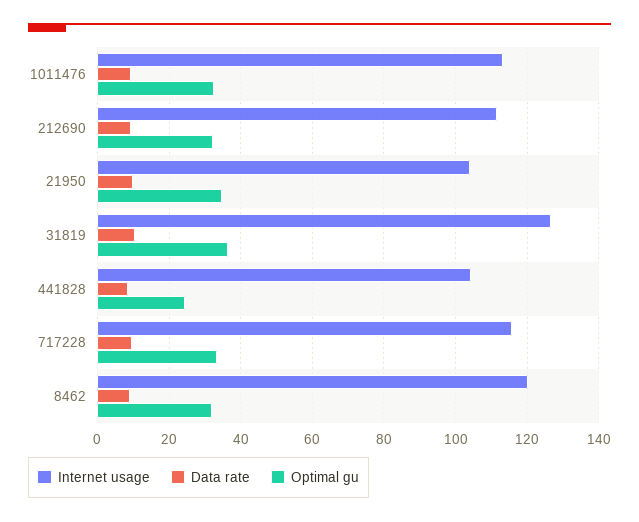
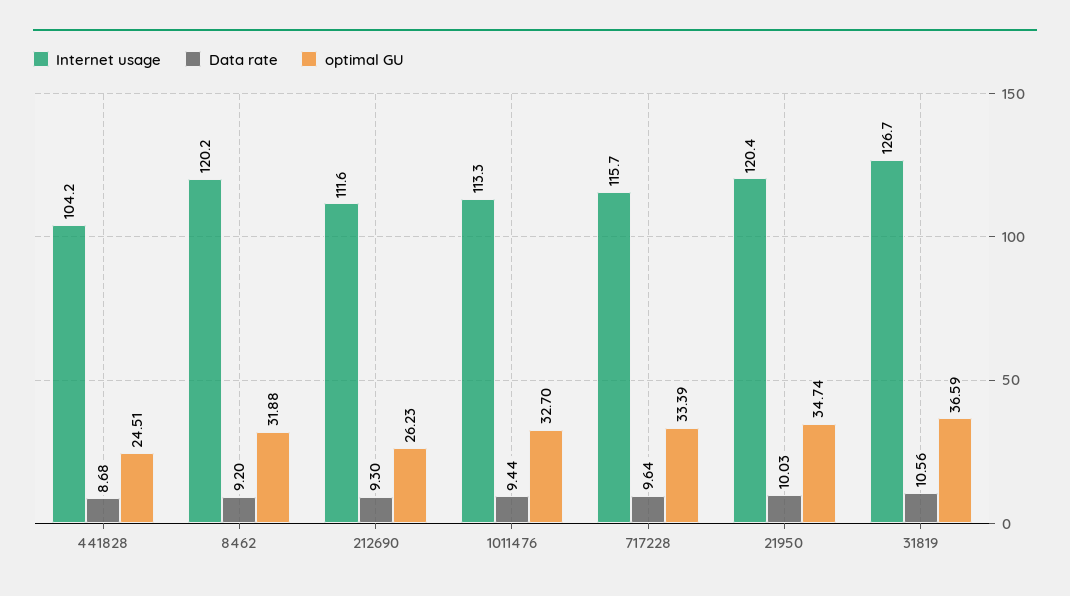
  {
    "Internet usage": {
      "1011476": 113.3,
      "212690": 111.6,
-     "21950": 104,
+     "21950": 120.4,
      "31819": 126.7,
      "441828": 104.2,
      "717228": 115.7,
      "8462": 120.2
    },
    "Data rate": {
      "1011476": 9.44,
      "212690": 9.3,
      "21950": 10.03,
      "31819": 10.56,
      "441828": 8.68,
      "717228": 9.64,
      "8462": 9.2
    },
    "Optimal gu": {
      "1011476": 32.7,
-     "212690": 32,
+     "212690": 26.23,
      "21950": 34.74,
      "31819": 36.59,
      "441828": 24.51,
      "717228": 33.39,
      "8462": 31.88
    }
  }

